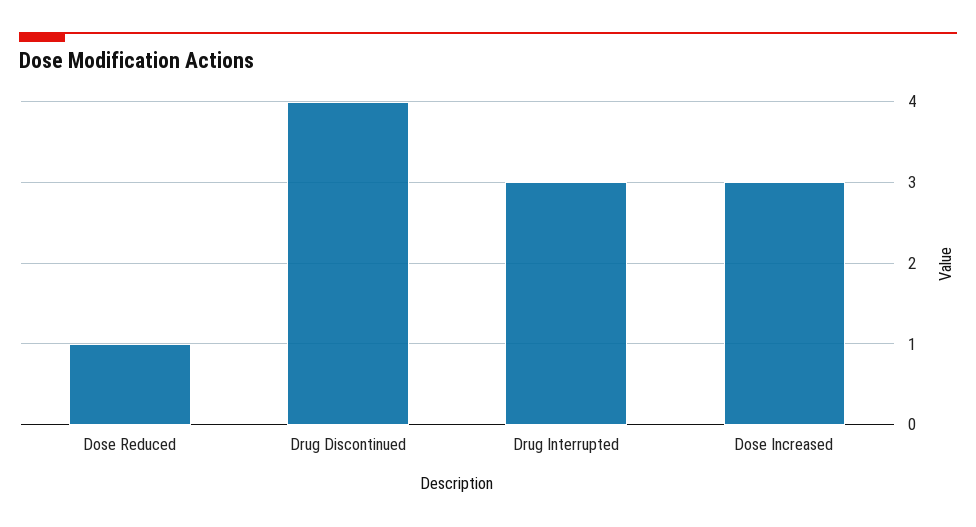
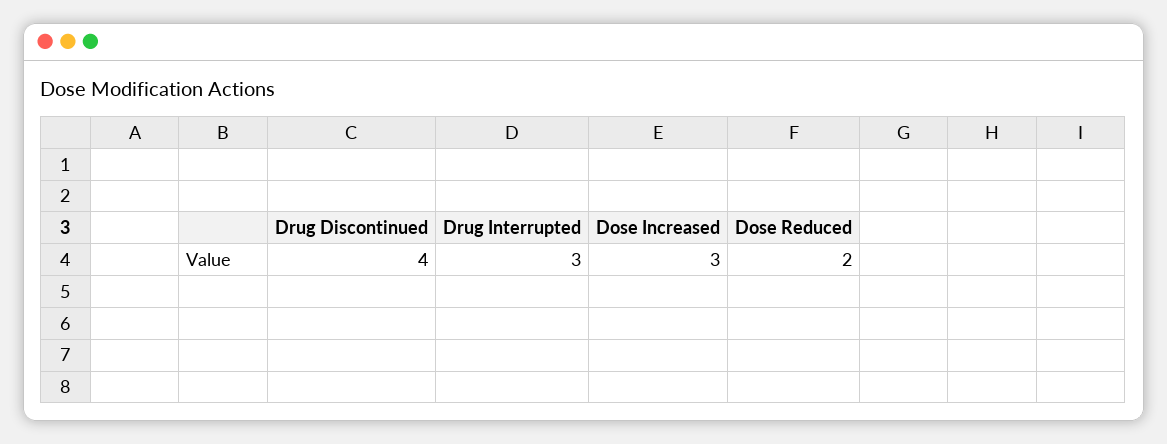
  {
-   "Dose Reduced": 1,
+   "Dose Reduced": 2,
    "Drug Discontinued": 4,
    "Drug Interrupted": 3,
    "Dose Increased": 3
  }

